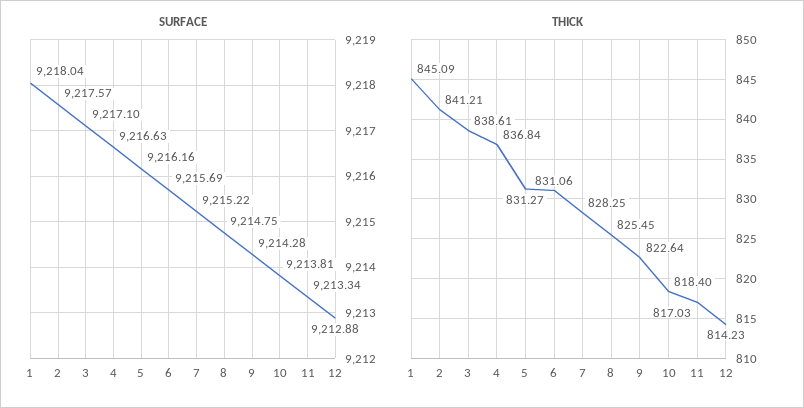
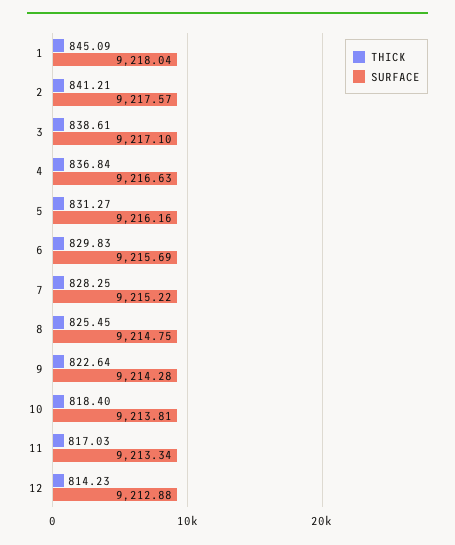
  {
    "SURFACE": {
      "1": 9218.04,
      "2": 9217.57,
      "3": 9217.1,
      "4": 9216.63,
      "5": 9216.16,
      "6": 9215.69,
      "7": 9215.22,
      "8": 9214.75,
      "9": 9214.28,
      "10": 9213.81,
      "11": 9213.34,
      "12": 9212.88
    },
    "THICK": {
      "1": 845.09,
      "2": 841.21,
      "3": 838.61,
      "4": 836.84,
      "5": 831.27,
-     "6": 831.06,
+     "6": 829.83,
      "7": 828.25,
      "8": 825.45,
      "9": 822.64,
      "10": 818.4,
      "11": 817.03,
      "12": 814.23
    }
  }

